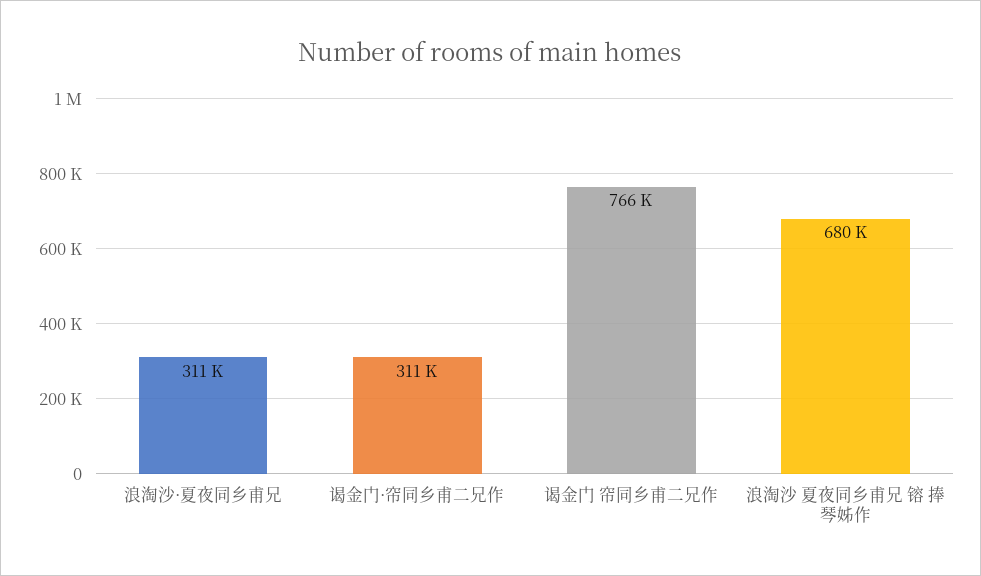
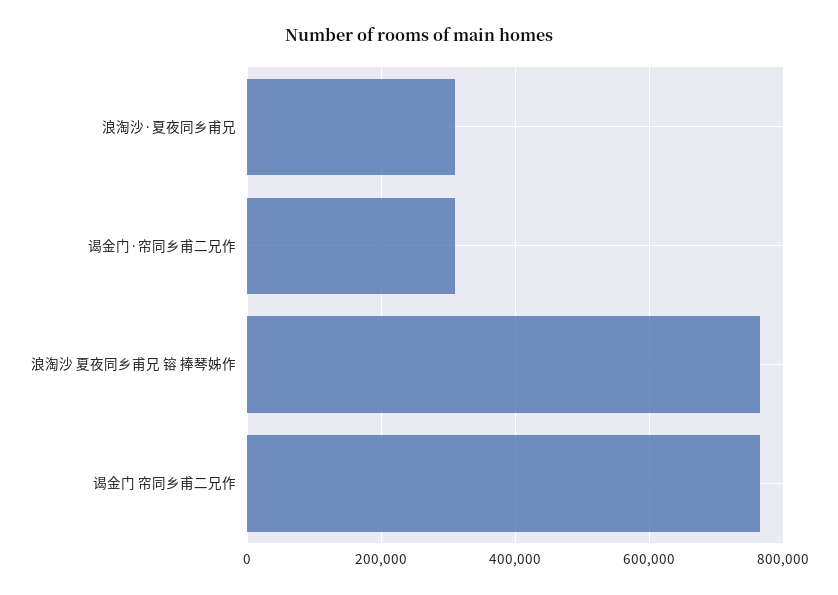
  {
    "浪淘沙·夏夜同乡甫兄": 311000,
    "谒金门·帘同乡甫二兄作": 311000,
    "谒金门 帘同乡甫二兄作": 766000,
-   "浪淘沙 夏夜同乡甫兄 镕 捧琴姊作": 680000
+   "浪淘沙 夏夜同乡甫兄 镕 捧琴姊作": 760000
  }

